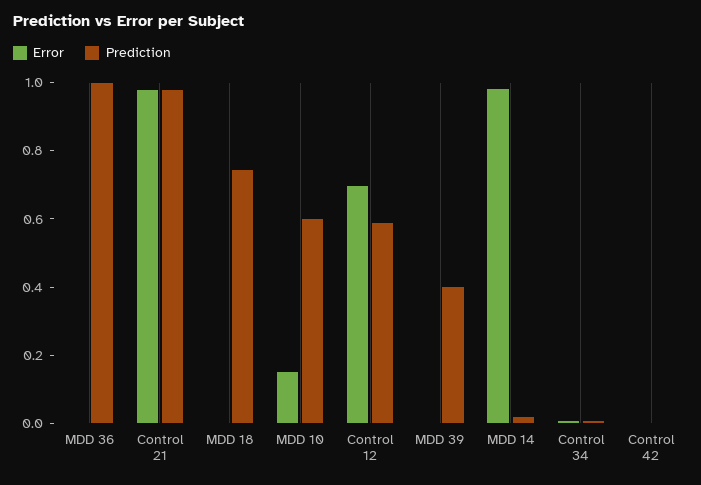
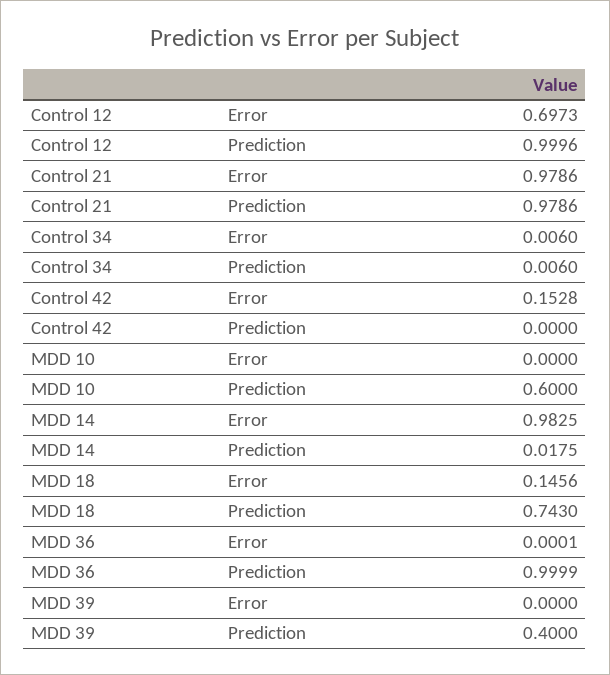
  {
    "Error": {
      "MDD 36": 0.0001,
      "Control 21": 0.9786,
-     "MDD 18": 0,
+     "MDD 18": 0.1456,
-     "MDD 10": 0.15,
+     "MDD 10": 0,
      "Control 12": 0.6973,
      "MDD 39": 0,
      "MDD 14": 0.9825,
      "Control 34": 0.006,
-     "Control 42": 0
+     "Control 42": 0.1528
    },
    "Prediction": {
      "MDD 36": 0.9999,
      "Control 21": 0.9786,
      "MDD 18": 0.743,
      "MDD 10": 0.6,
-     "Control 12": 0.6,
+     "Control 12": 0.9996,
      "MDD 39": 0.4,
      "MDD 14": 0.0175,
      "Control 34": 0.006,
      "Control 42": 0
    }
  }

